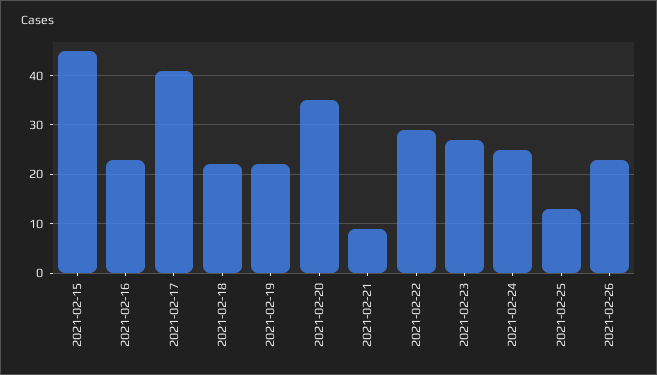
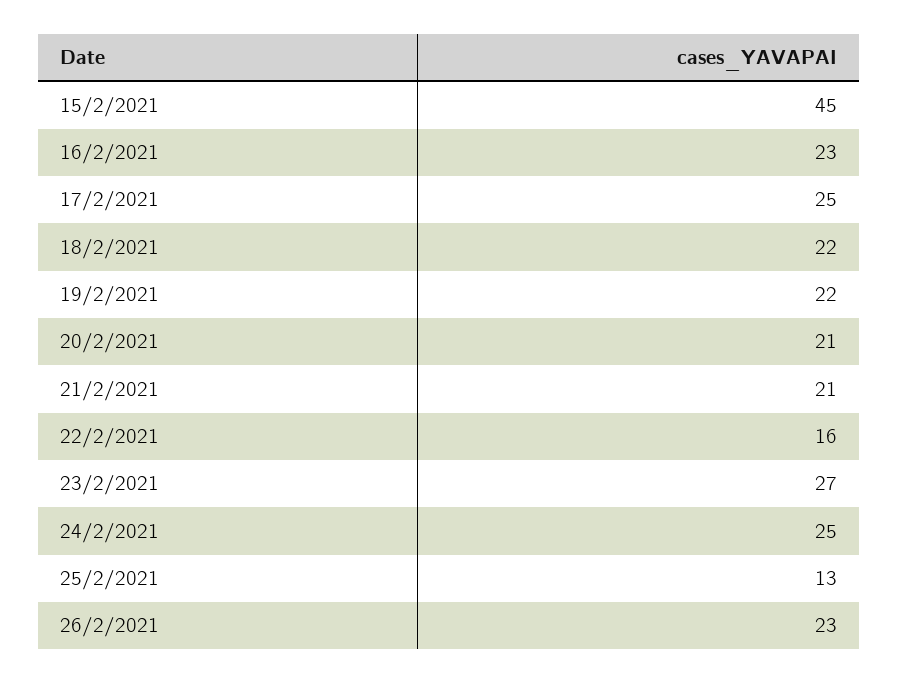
  {
    "2021-02-15": 45,
    "2021-02-16": 23,
-   "2021-02-17": 40,
+   "2021-02-17": 25,
    "2021-02-18": 22,
    "2021-02-19": 22,
-   "2021-02-20": 35,
+   "2021-02-20": 21,
-   "2021-02-21": 10,
+   "2021-02-21": 21,
-   "2021-02-22": 30,
+   "2021-02-22": 16,
    "2021-02-23": 27,
    "2021-02-24": 25,
    "2021-02-25": 13,
    "2021-02-26": 23
  }

